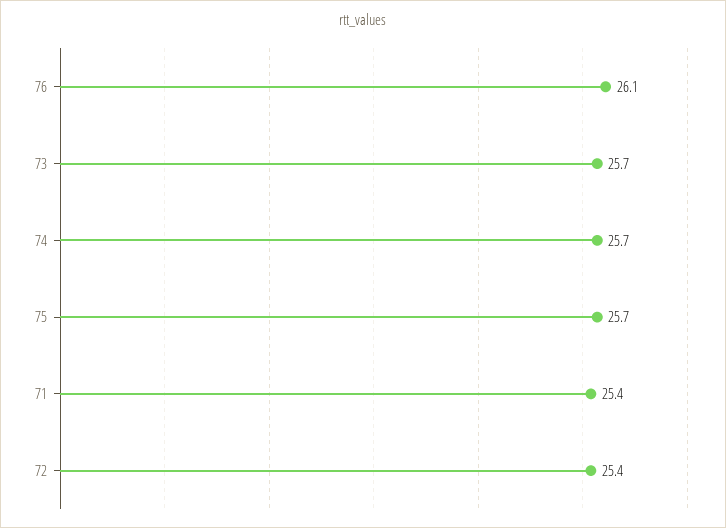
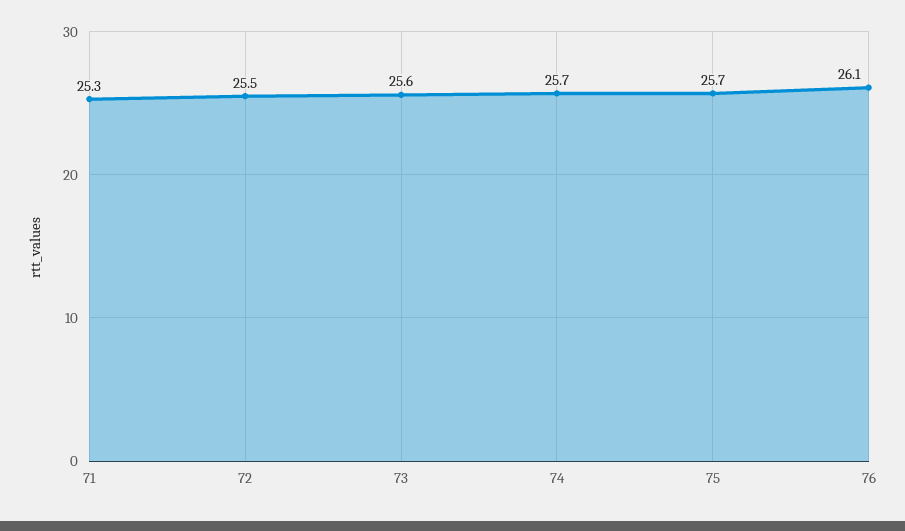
  {
    "76": 26.1,
-   "73": 25.7,
+   "73": 25.6,
    "74": 25.7,
    "75": 25.7,
-   "71": 25.4,
+   "71": 25.3,
-   "72": 25.4
+   "72": 25.5
  }

